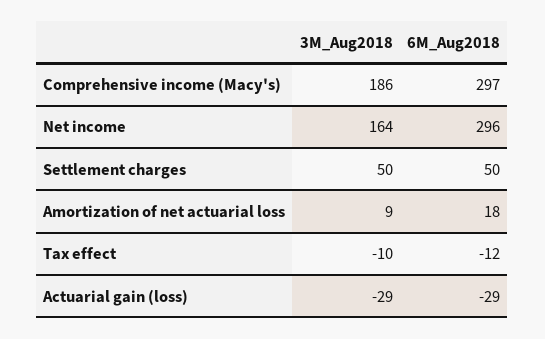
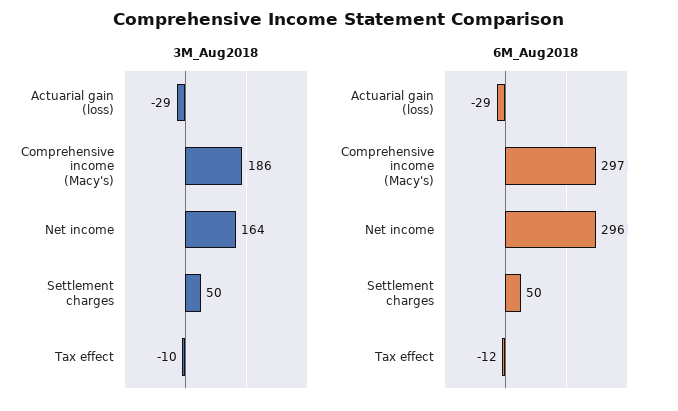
  {
    "3M_Aug2018": {
      "Comprehensive income (Macy's)": 186,
      "Net income": 164,
      "Settlement charges": 50,
-     "Amortization of net actuarial loss": 9,
      "Tax effect": -10,
      "Actuarial gain (loss)": -29
    },
    "6M_Aug2018": {
      "Comprehensive income (Macy's)": 297,
      "Net income": 296,
      "Settlement charges": 50,
-     "Amortization of net actuarial loss": 18,
      "Tax effect": -12,
      "Actuarial gain (loss)": -29
    }
  }

